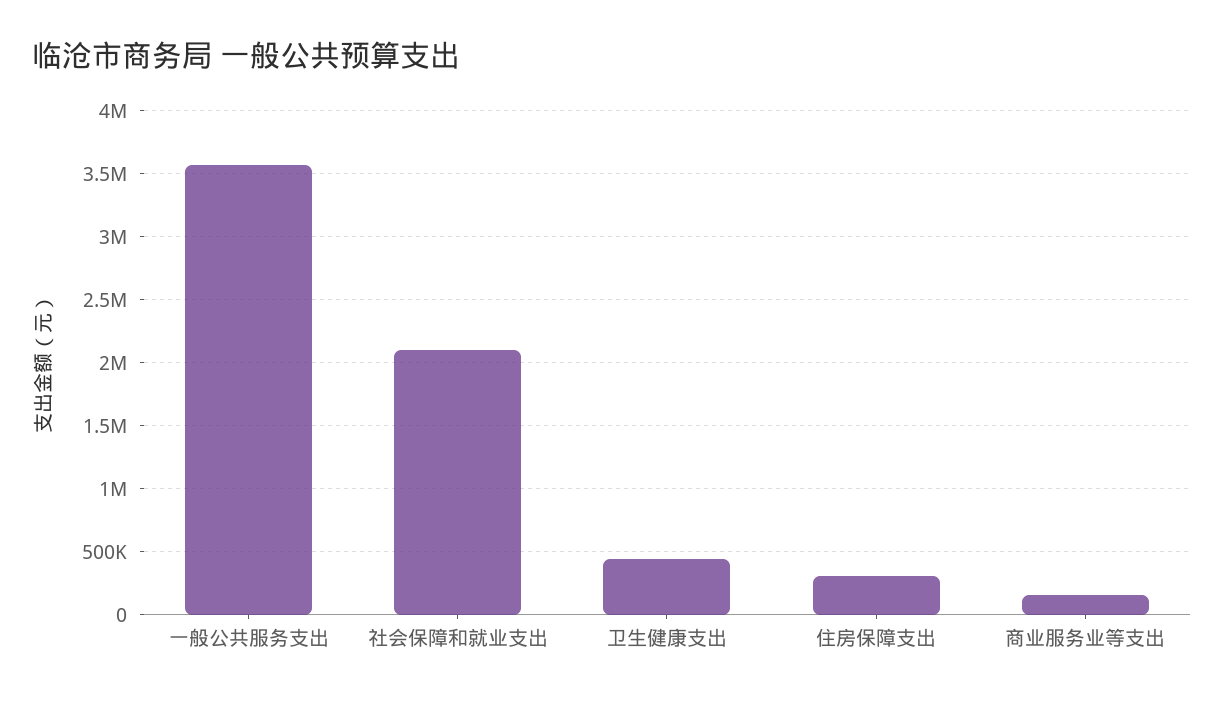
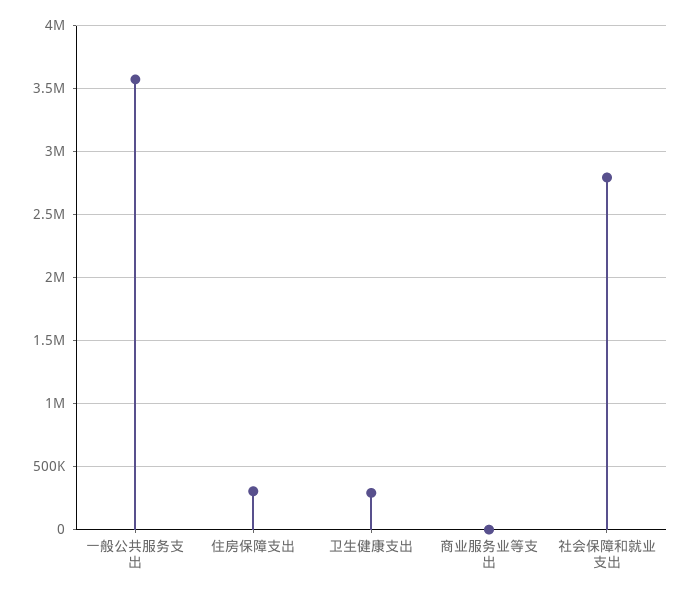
  {
    "一般公共服务支出": 3550000,
-   "社会保障和就业支出": 2100000,
+   "社会保障和就业支出": 2800000,
-   "卫生健康支出": 450000,
+   "卫生健康支出": 300000,
    "住房保障支出": 300000,
-   "商业服务业等支出": 150000
+   "商业服务业等支出": 0
  }

